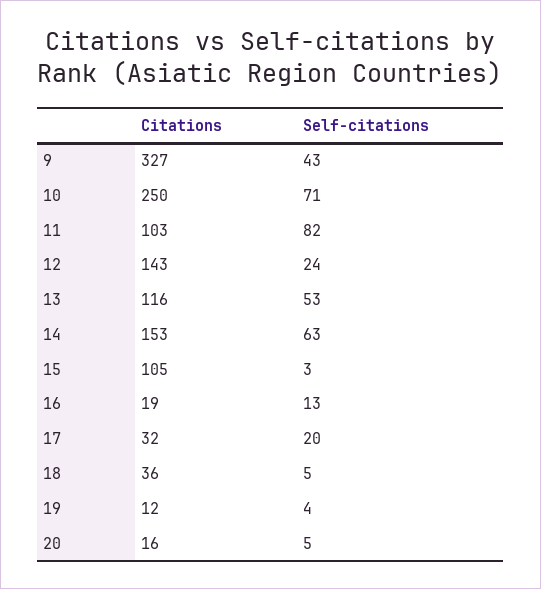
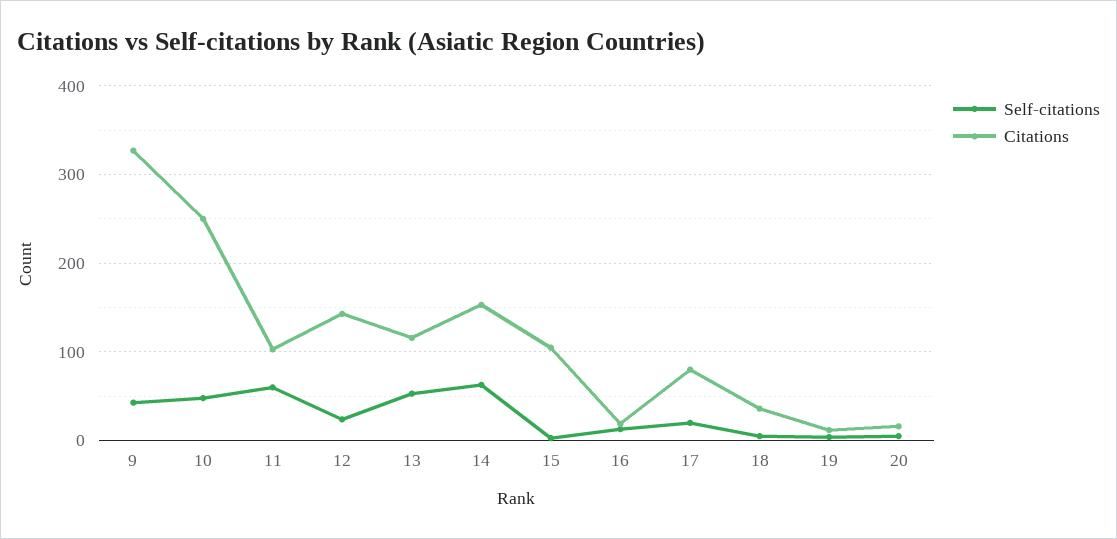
  {
    "Citations": {
      "9": 327,
      "10": 250,
      "11": 103,
      "12": 143,
      "13": 116,
      "14": 153,
      "15": 105,
      "16": 19,
-     "17": 32,
+     "17": 80,
      "18": 36,
      "19": 12,
      "20": 16
    },
    "Self-citations": {
      "9": 43,
-     "10": 71,
+     "10": 50,
-     "11": 82,
+     "11": 60,
      "12": 24,
      "13": 53,
      "14": 63,
      "15": 3,
      "16": 13,
      "17": 20,
      "18": 5,
      "19": 4,
      "20": 5
    }
  }

